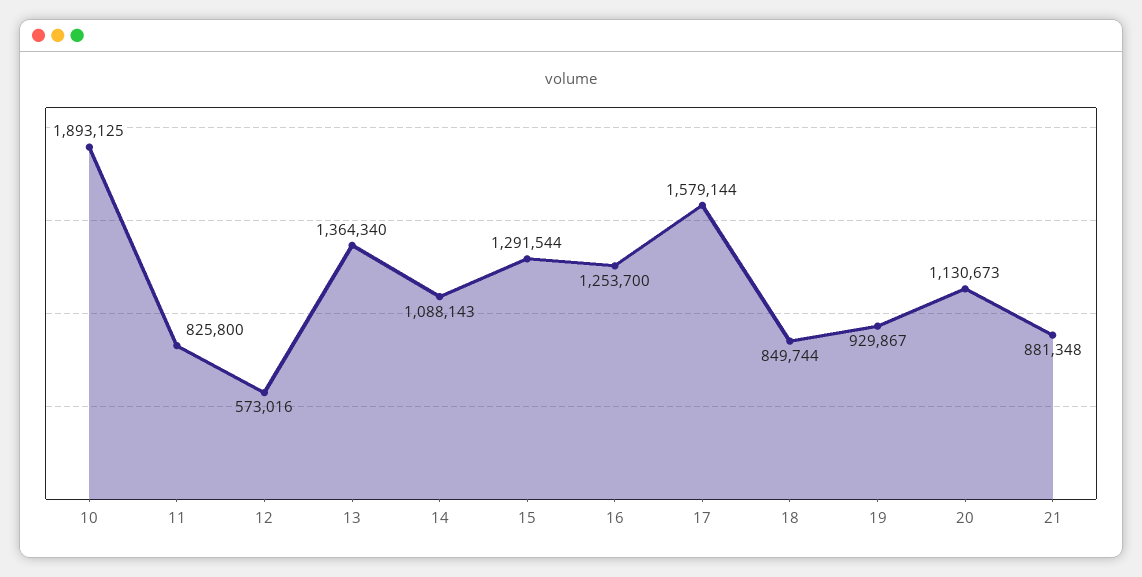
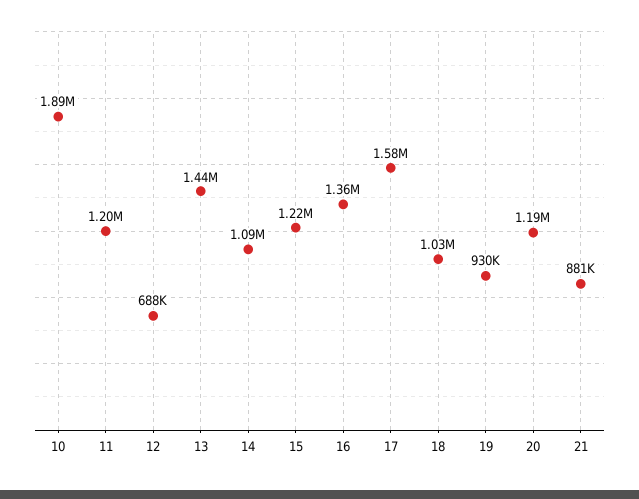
  {
    "10": 1893125,
-   "11": 825800,
+   "11": 1200000,
-   "12": 573016,
+   "12": 688000,
-   "13": 1364340,
+   "13": 1440000,
    "14": 1088143,
-   "15": 1291544,
+   "15": 1220000,
-   "16": 1253700,
+   "16": 1360000,
    "17": 1579144,
-   "18": 849744,
+   "18": 1030000,
    "19": 929867,
-   "20": 1130673,
+   "20": 1190000,
    "21": 881348
  }

